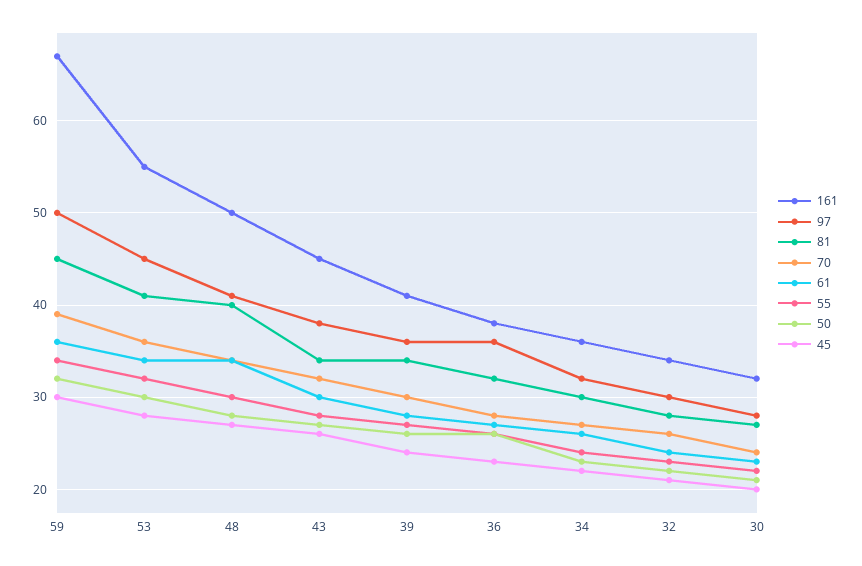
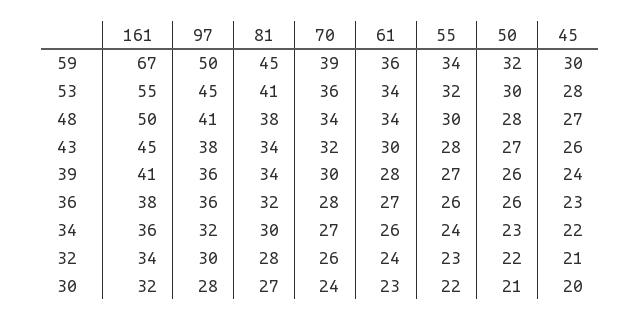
  {
    "161": {
      "59": 67,
      "53": 55,
      "48": 50,
      "43": 45,
      "39": 41,
      "36": 38,
      "34": 36,
      "32": 34,
      "30": 32
    },
    "97": {
      "59": 50,
      "53": 45,
      "48": 41,
      "43": 38,
      "39": 36,
      "36": 36,
      "34": 32,
      "32": 30,
      "30": 28
    },
    "81": {
      "59": 45,
      "53": 41,
-     "48": 40,
+     "48": 38,
      "43": 34,
      "39": 34,
      "36": 32,
      "34": 30,
      "32": 28,
      "30": 27
    },
    "70": {
      "59": 39,
      "53": 36,
      "48": 34,
      "43": 32,
      "39": 30,
      "36": 28,
      "34": 27,
      "32": 26,
      "30": 24
    },
    "61": {
      "59": 36,
      "53": 34,
      "48": 34,
      "43": 30,
      "39": 28,
      "36": 27,
      "34": 26,
      "32": 24,
      "30": 23
    },
    "55": {
      "59": 34,
      "53": 32,
      "48": 30,
      "43": 28,
      "39": 27,
      "36": 26,
      "34": 24,
      "32": 23,
      "30": 22
    },
    "50": {
      "59": 32,
      "53": 30,
      "48": 28,
      "43": 27,
      "39": 26,
      "36": 26,
      "34": 23,
      "32": 22,
      "30": 21
    },
    "45": {
      "59": 30,
      "53": 28,
      "48": 27,
      "43": 26,
      "39": 24,
      "36": 23,
      "34": 22,
      "32": 21,
      "30": 20
    }
  }

